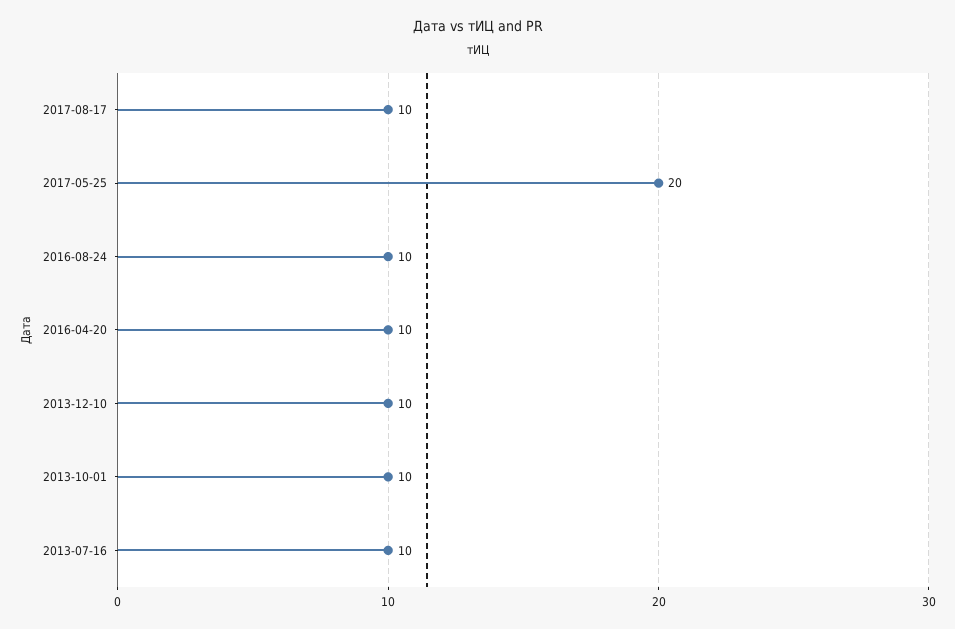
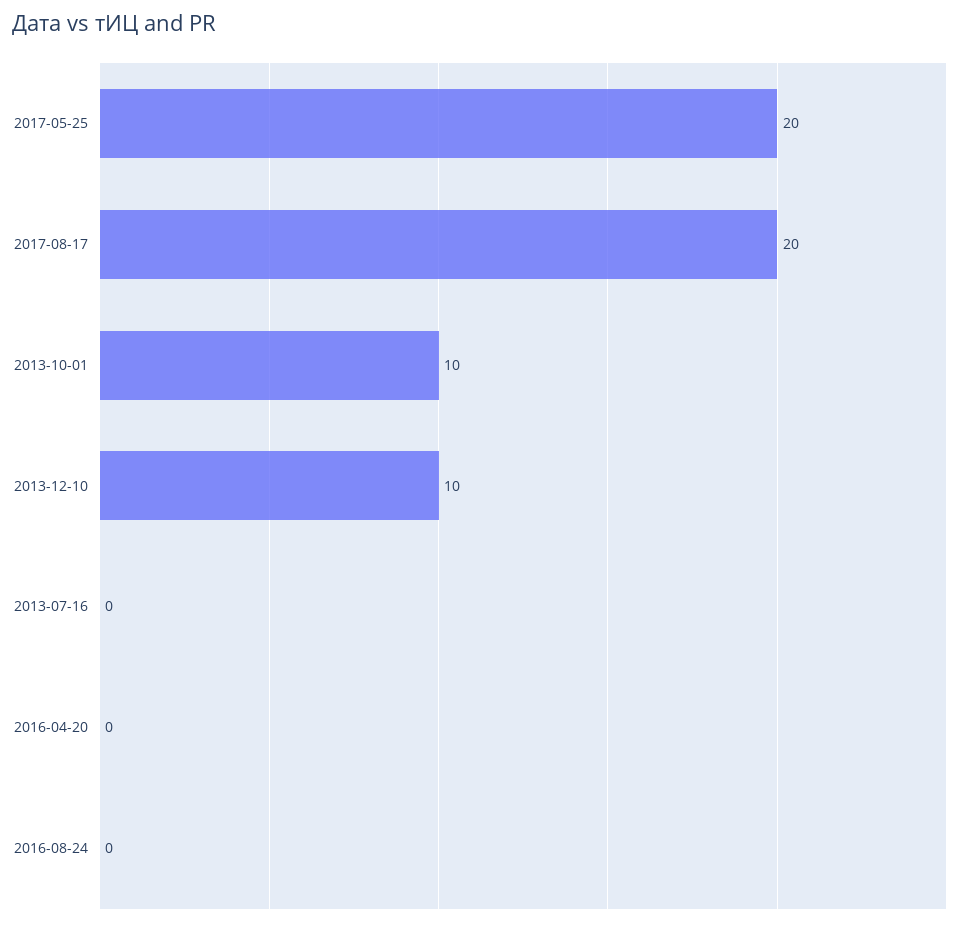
  {
-   "2017-08-17": 10,
+   "2017-08-17": 20,
    "2017-05-25": 20,
-   "2016-08-24": 10,
+   "2016-08-24": 0,
-   "2016-04-20": 10,
+   "2016-04-20": 0,
    "2013-12-10": 10,
    "2013-10-01": 10,
-   "2013-07-16": 10
+   "2013-07-16": 0
  }

